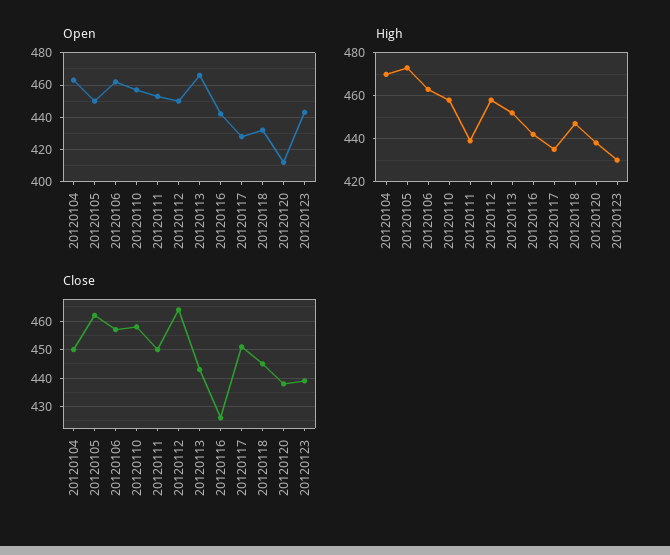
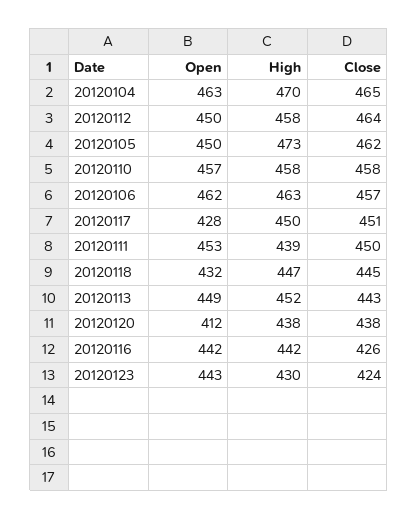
  {
    "Open": {
      "20120104": 463,
      "20120105": 450,
      "20120106": 462,
      "20120110": 457,
      "20120111": 453,
      "20120112": 450,
-     "20120113": 465,
+     "20120113": 449,
      "20120116": 442,
      "20120117": 428,
      "20120118": 432,
      "20120120": 412,
      "20120123": 443
    },
    "High": {
      "20120104": 470,
      "20120105": 473,
      "20120106": 463,
      "20120110": 458,
      "20120111": 439,
      "20120112": 458,
      "20120113": 452,
      "20120116": 442,
-     "20120117": 435,
+     "20120117": 450,
      "20120118": 447,
      "20120120": 438,
      "20120123": 430
    },
    "Close": {
-     "20120104": 450,
+     "20120104": 465,
      "20120105": 462,
      "20120106": 457,
      "20120110": 458,
      "20120111": 450,
      "20120112": 464,
      "20120113": 443,
      "20120116": 426,
      "20120117": 451,
      "20120118": 445,
      "20120120": 438,
-     "20120123": 440
+     "20120123": 424
    }
  }

